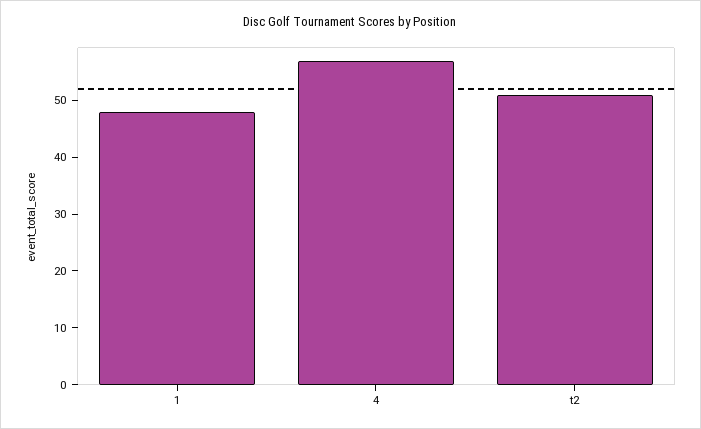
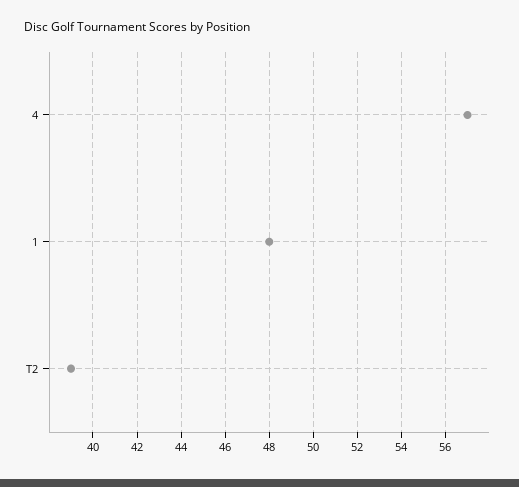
  {
    "1": 48,
    "4": 57,
-   "t2": 50
+   "t2": 39
  }

